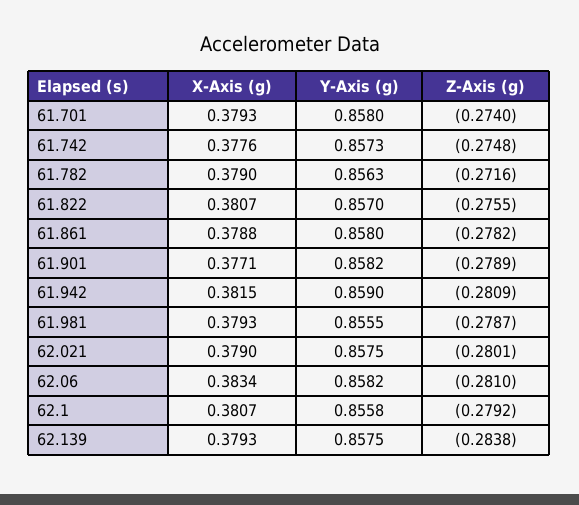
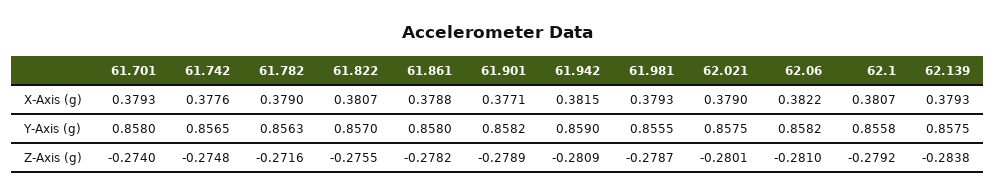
  {
    "X-Axis (g)": {
      "61.701": 0.3793,
      "61.742": 0.3776,
      "61.782": 0.379,
      "61.822": 0.3807,
      "61.861": 0.3788,
      "61.901": 0.3771,
      "61.942": 0.3815,
      "61.981": 0.3793,
      "62.021": 0.379,
-     "62.06": 0.3834,
+     "62.06": 0.3822,
      "62.1": 0.3807,
      "62.139": 0.3793
    },
    "Y-Axis (g)": {
      "61.701": 0.858,
-     "61.742": 0.8573,
+     "61.742": 0.8565,
      "61.782": 0.8563,
      "61.822": 0.857,
      "61.861": 0.858,
      "61.901": 0.8582,
      "61.942": 0.859,
      "61.981": 0.8555,
      "62.021": 0.8575,
      "62.06": 0.8582,
      "62.1": 0.8558,
      "62.139": 0.8575
    },
    "Z-Axis (g)": {
      "61.701": -0.274,
      "61.742": -0.2748,
      "61.782": -0.2716,
      "61.822": -0.2755,
      "61.861": -0.2782,
      "61.901": -0.2789,
      "61.942": -0.2809,
      "61.981": -0.2787,
      "62.021": -0.2801,
      "62.06": -0.281,
      "62.1": -0.2792,
      "62.139": -0.2838
    }
  }

